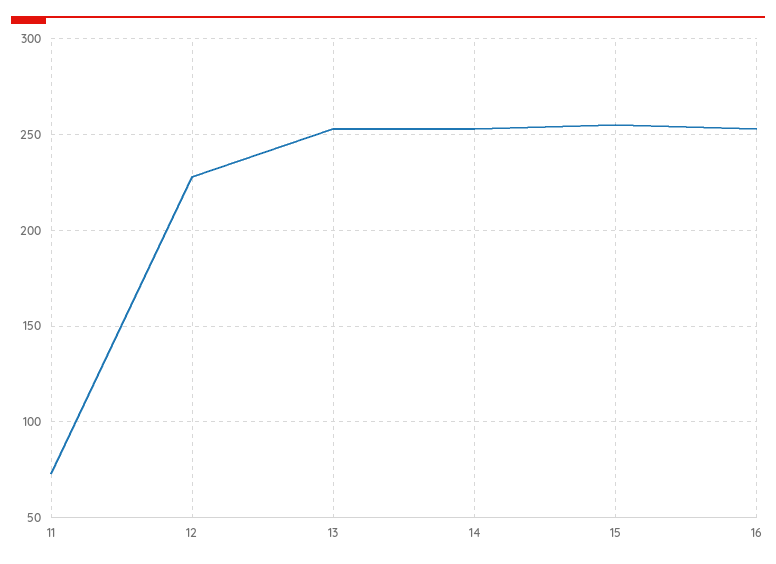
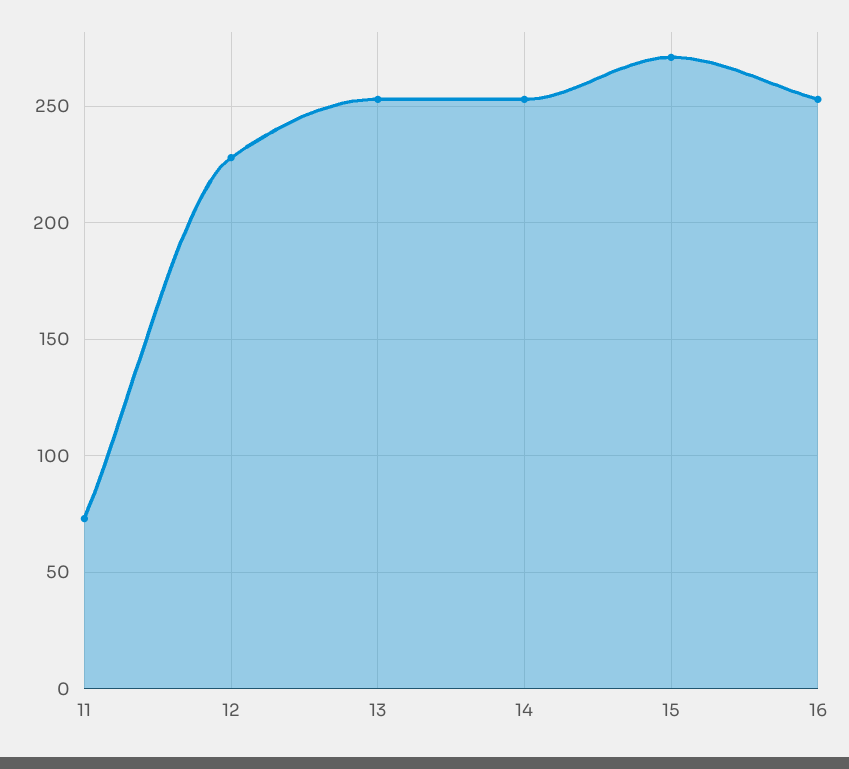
  {
    "11": 75,
    "12": 230,
    "13": 255,
    "14": 255,
-   "15": 255,
+   "15": 270,
    "16": 255
  }

